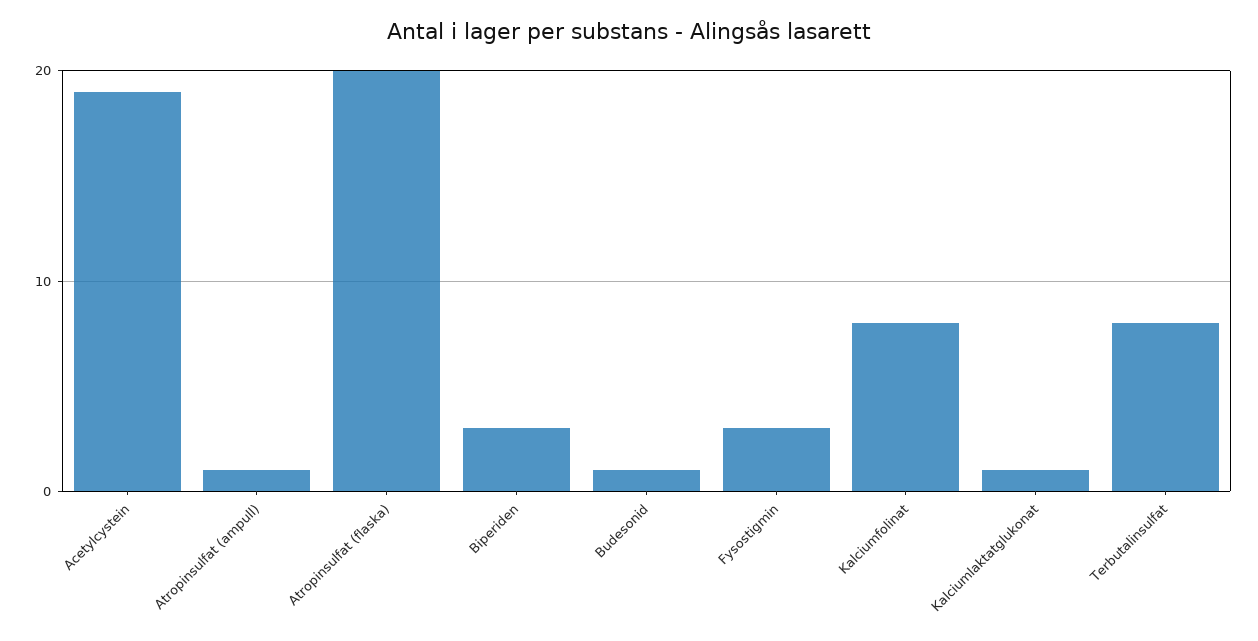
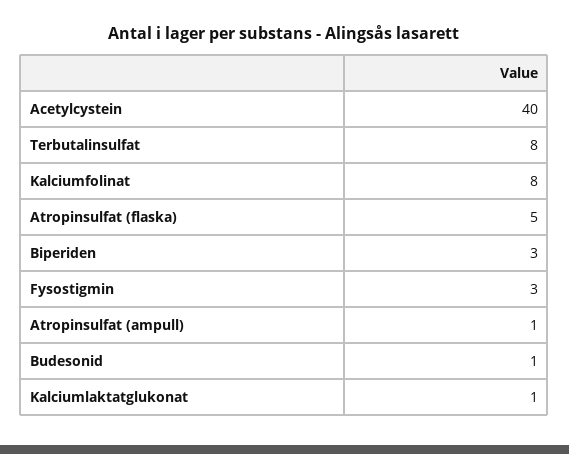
  {
-   "Acetylcystein": 19,
+   "Acetylcystein": 40,
    "Atropinsulfat (ampull)": 1,
-   "Atropinsulfat (flaska)": 20,
+   "Atropinsulfat (flaska)": 5,
    "Biperiden": 3,
    "Budesonid": 1,
    "Fysostigmin": 3,
    "Kalciumfolinat": 8,
    "Kalciumlaktatglukonat": 1,
    "Terbutalinsulfat": 8
  }

